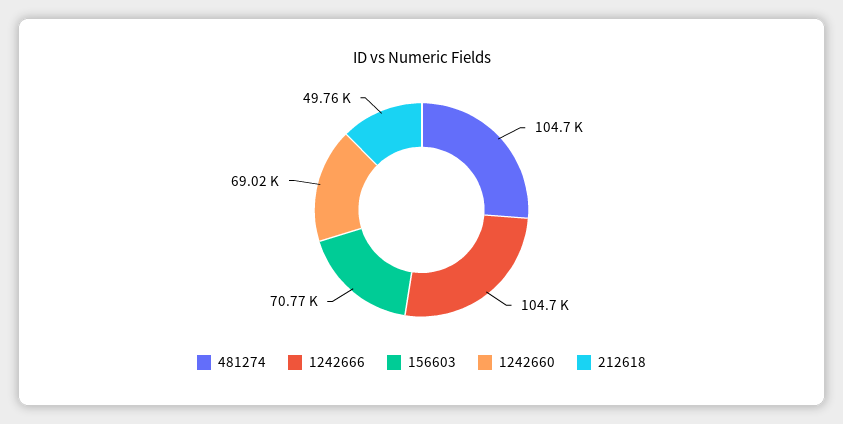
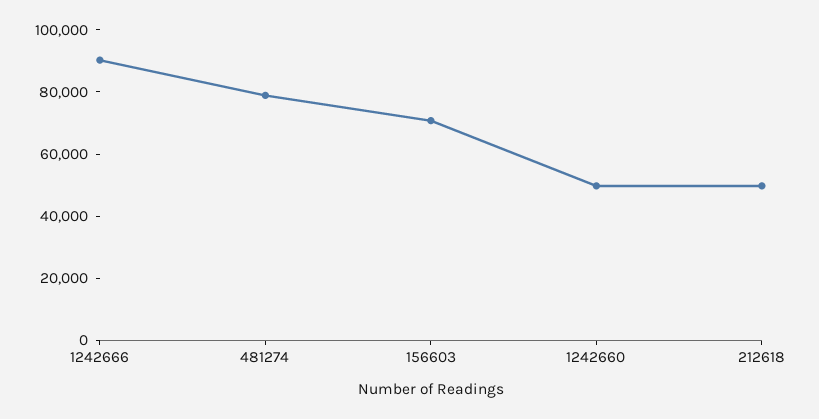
  {
-   "481274": 104700,
+   "481274": 80000,
-   "1242666": 104700,
+   "1242666": 90000,
    "156603": 70770,
-   "1242660": 69020,
+   "1242660": 50000,
    "212618": 49760
  }

